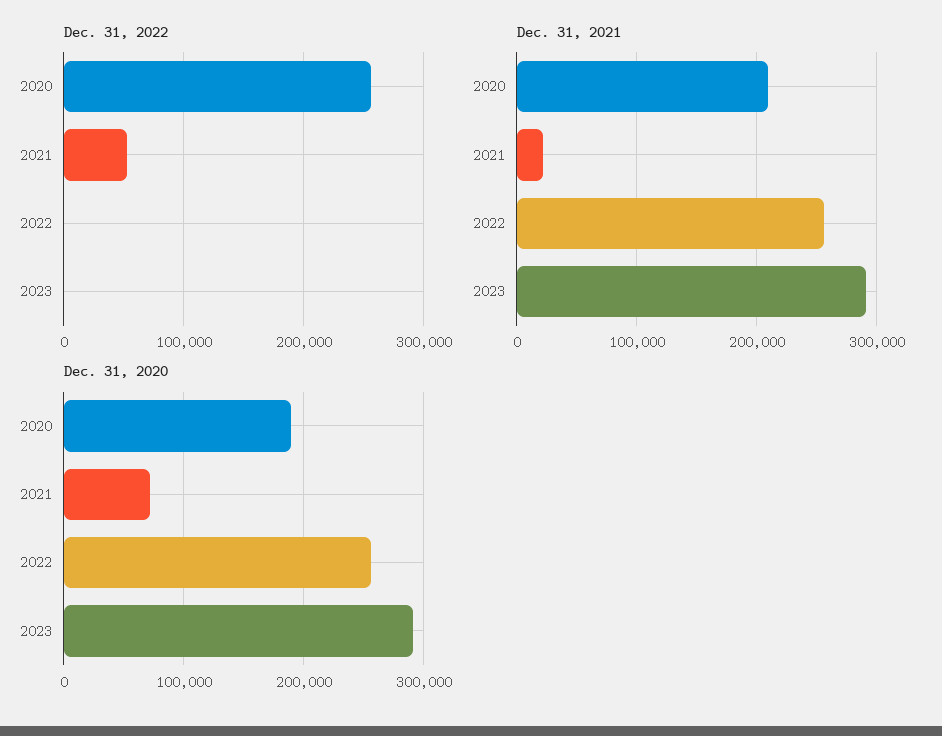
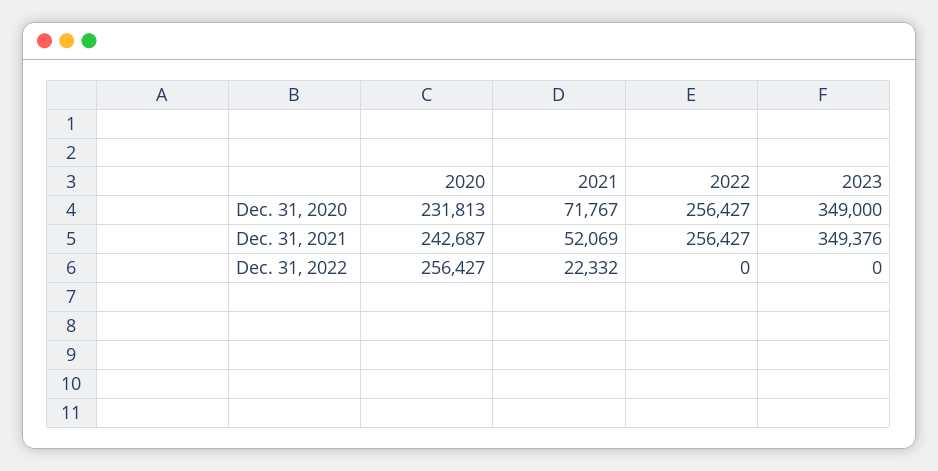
  {
    "Dec. 31, 2022": {
      "2020": 256427,
-     "2021": 50000,
+     "2021": 22332,
      "2022": 0,
      "2023": 0
    },
    "Dec. 31, 2021": {
-     "2020": 210000,
+     "2020": 242687,
-     "2021": 20000,
+     "2021": 52069,
      "2022": 256427,
-     "2023": 290000
+     "2023": 349376
    },
    "Dec. 31, 2020": {
-     "2020": 190000,
+     "2020": 231813,
      "2021": 71767,
      "2022": 256427,
-     "2023": 290000
+     "2023": 349000
    }
  }

